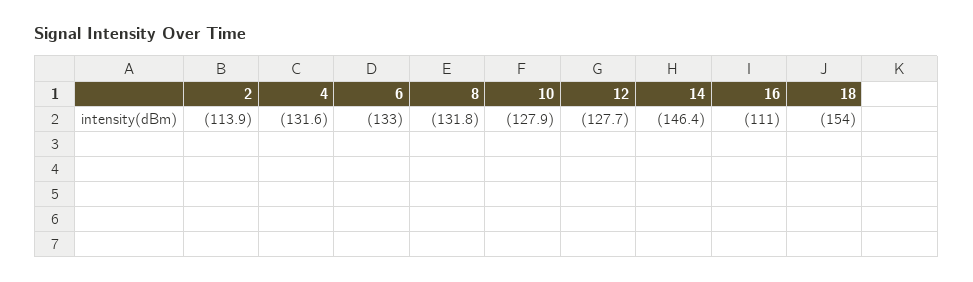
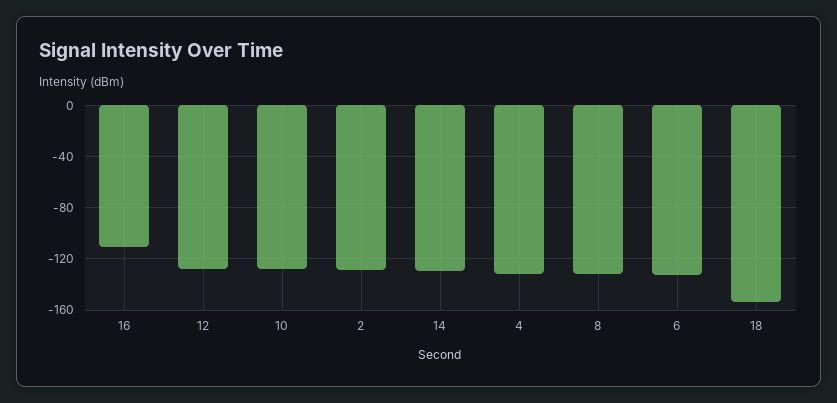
  {
-   "2": -113.9,
+   "2": -130,
    "4": -131.6,
    "6": -133,
    "8": -131.8,
    "10": -127.9,
    "12": -127.7,
-   "14": -146.4,
+   "14": -130,
    "16": -111,
    "18": -154
  }

